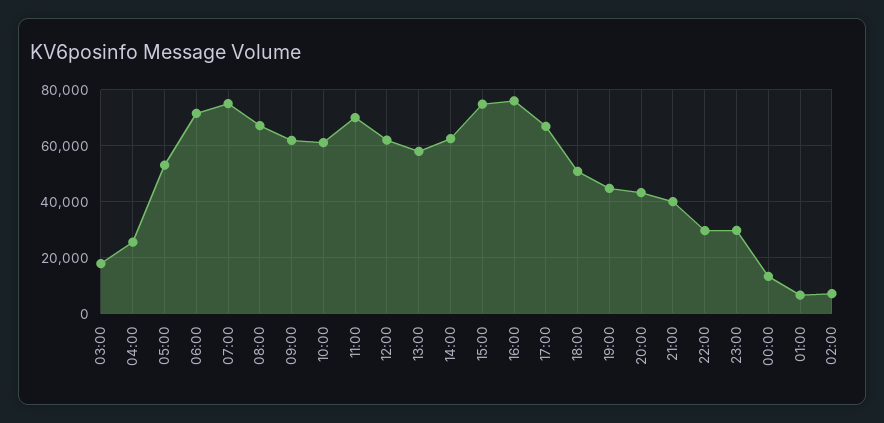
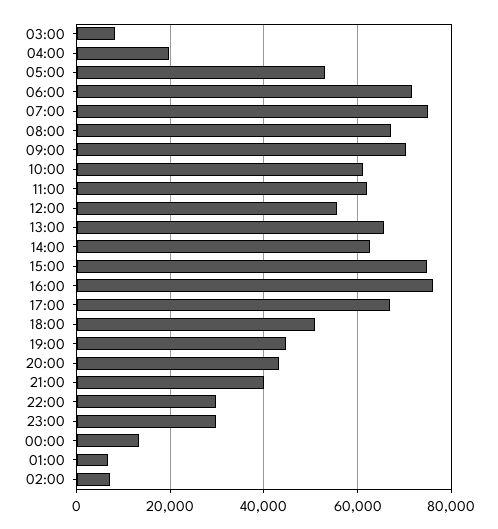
  {
-   "03:00": 17500,
+   "03:00": 8000,
-   "04:00": 25000,
+   "04:00": 20000,
    "05:00": 54000,
    "06:00": 72000,
    "07:00": 76000,
    "08:00": 68000,
-   "09:00": 62500,
+   "09:00": 70000,
    "10:00": 62000,
-   "11:00": 70000,
+   "11:00": 62000,
-   "12:00": 62500,
+   "12:00": 56000,
-   "13:00": 57500,
+   "13:00": 66000,
    "14:00": 62000,
    "15:00": 74000,
    "16:00": 76000,
    "17:00": 66000,
    "18:00": 50000,
    "19:00": 44000,
    "20:00": 44000,
    "21:00": 40000,
    "22:00": 30000,
    "23:00": 30000,
    "00:00": 14000,
    "01:00": 6000,
    "02:00": 8000
  }

